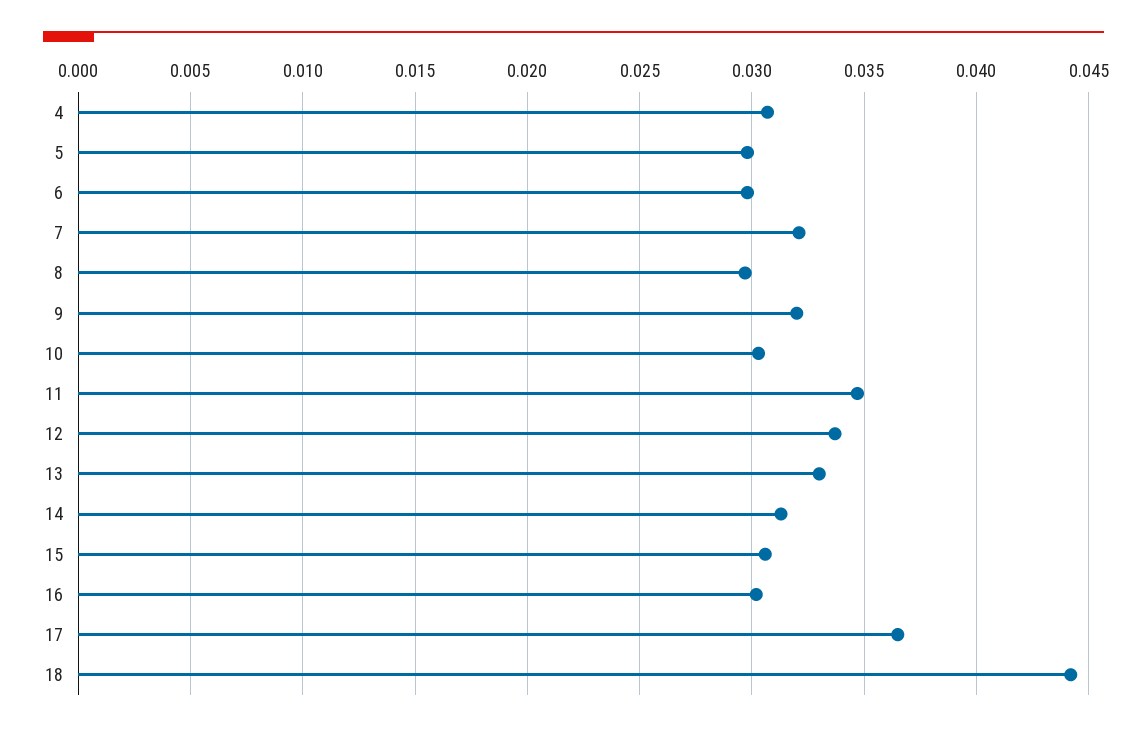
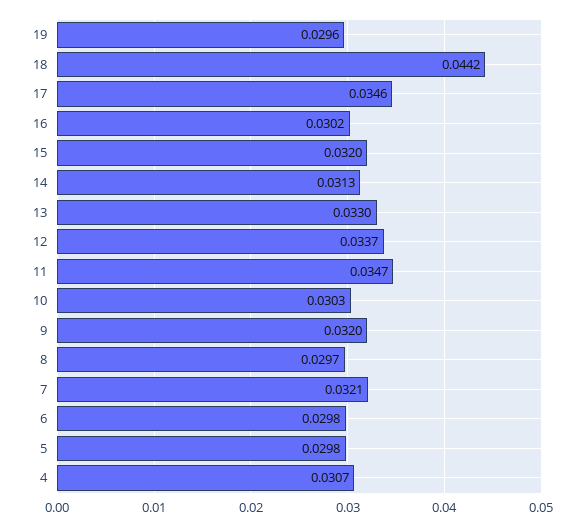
  {
    "4": 0.0307,
    "5": 0.0298,
    "6": 0.0298,
    "7": 0.0321,
    "8": 0.0297,
    "9": 0.032,
    "10": 0.0303,
    "11": 0.0347,
    "12": 0.0337,
    "13": 0.033,
    "14": 0.0313,
-   "15": 0.0305,
+   "15": 0.032,
    "16": 0.0302,
-   "17": 0.0365,
+   "17": 0.0346,
-   "18": 0.0442
+   "18": 0.0442,
+   "19": 0.0296
  }

